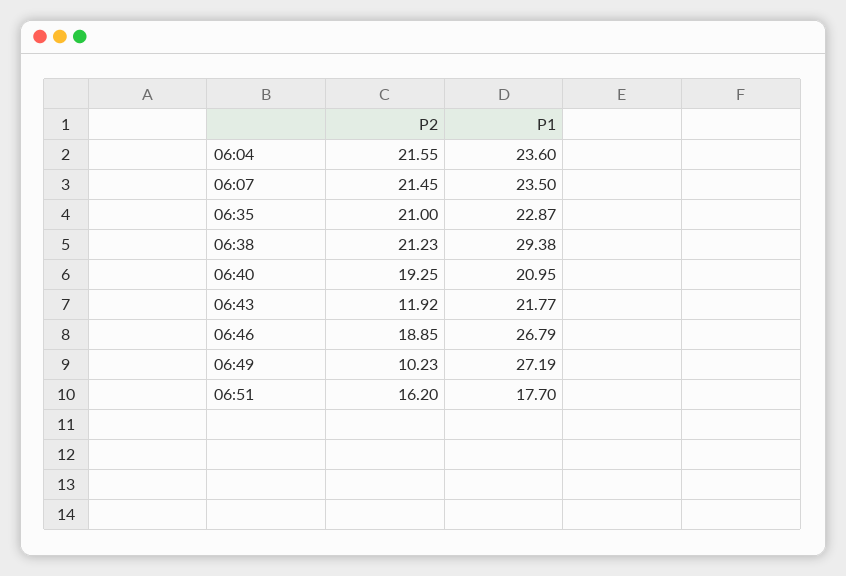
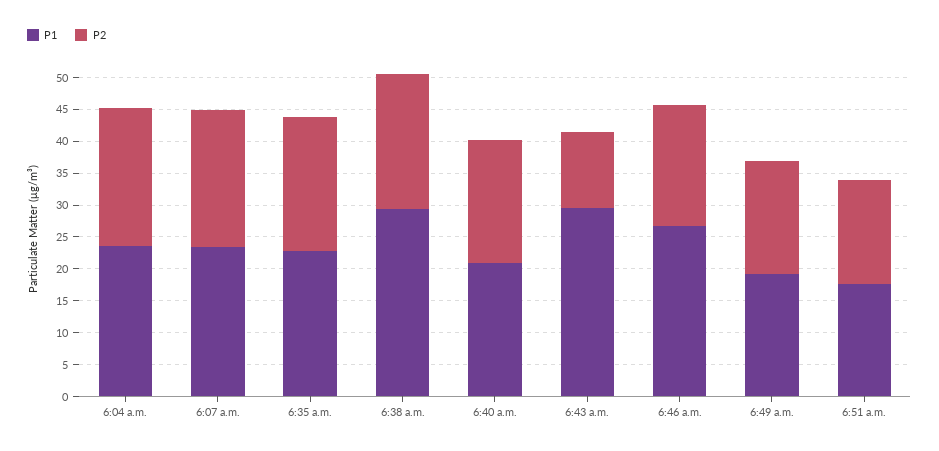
  {
    "P2": {
      "06:04": 21.55,
      "06:07": 21.45,
      "06:35": 21,
      "06:38": 21.23,
      "06:40": 19.25,
      "06:43": 11.92,
      "06:46": 18.85,
-     "06:49": 10.23,
+     "06:49": 17.5,
      "06:51": 16.2
    },
    "P1": {
      "06:04": 23.6,
      "06:07": 23.5,
      "06:35": 22.87,
      "06:38": 29.38,
      "06:40": 20.95,
-     "06:43": 21.77,
+     "06:43": 30,
      "06:46": 26.79,
-     "06:49": 27.19,
+     "06:49": 20,
      "06:51": 17.7
    }
  }

